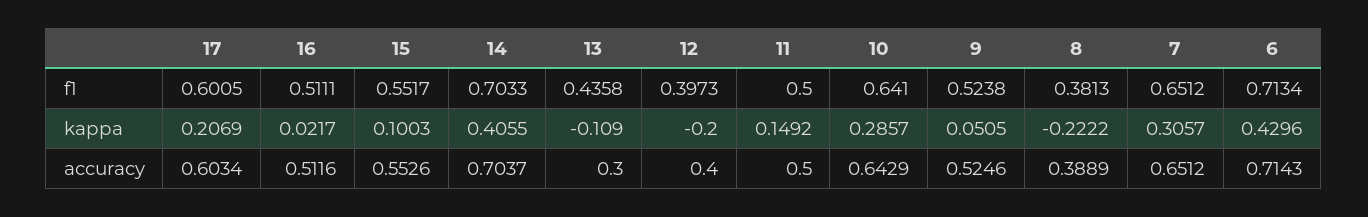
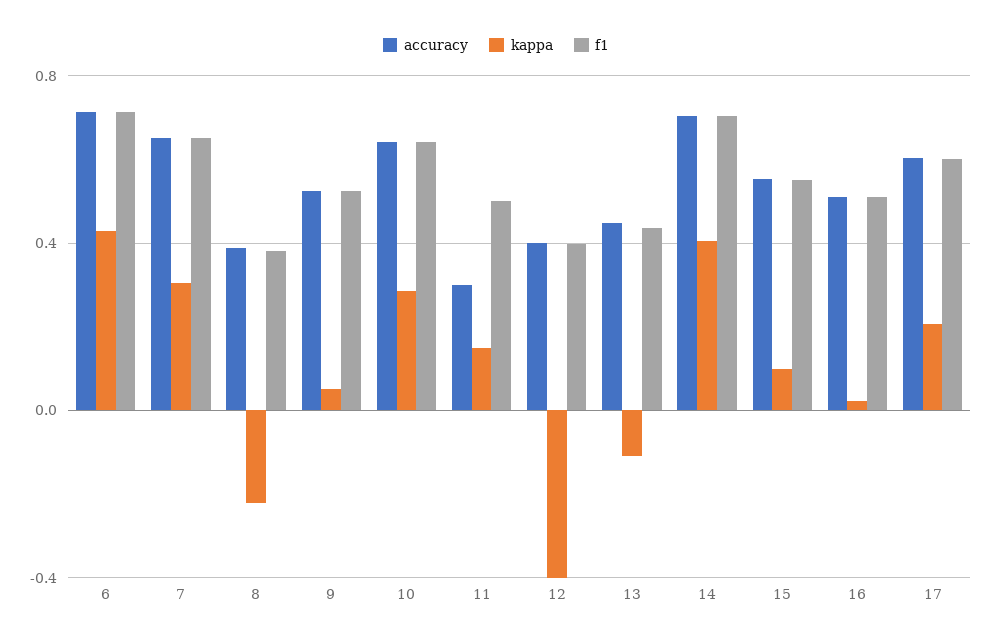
  {
    "f1": {
      "17": 0.6005,
      "16": 0.5111,
      "15": 0.5517,
      "14": 0.7033,
      "13": 0.4358,
      "12": 0.3973,
      "11": 0.5,
      "10": 0.641,
      "9": 0.5238,
      "8": 0.3813,
      "7": 0.6512,
      "6": 0.7134
    },
    "kappa": {
      "17": 0.2069,
      "16": 0.0217,
      "15": 0.1003,
      "14": 0.4055,
      "13": -0.109,
-     "12": -0.2,
+     "12": -0.4,
      "11": 0.1492,
      "10": 0.2857,
      "9": 0.0505,
      "8": -0.2222,
      "7": 0.3057,
      "6": 0.4296
    },
    "accuracy": {
      "17": 0.6034,
      "16": 0.5116,
      "15": 0.5526,
      "14": 0.7037,
-     "13": 0.3,
+     "13": 0.45,
      "12": 0.4,
-     "11": 0.5,
+     "11": 0.3,
      "10": 0.6429,
      "9": 0.5246,
      "8": 0.3889,
      "7": 0.6512,
      "6": 0.7143
    }
  }

